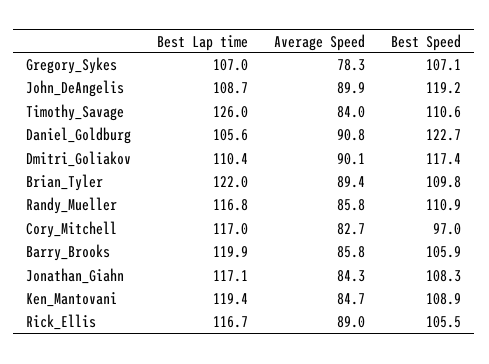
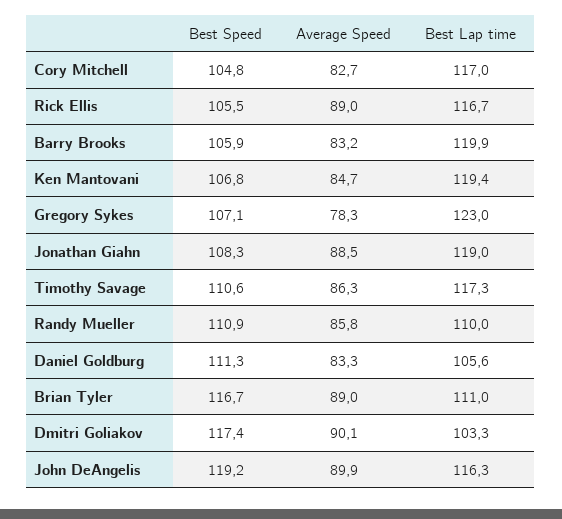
  {
    "Best Lap time": {
-     "Gregory_Sykes": 107,
+     "Gregory_Sykes": 123,
-     "John_DeAngelis": 108.7,
+     "John_DeAngelis": 116.3,
-     "Timothy_Savage": 126,
+     "Timothy_Savage": 117.3,
      "Daniel_Goldburg": 105.6,
-     "Dmitri_Goliakov": 110.4,
+     "Dmitri_Goliakov": 103.3,
-     "Brian_Tyler": 122,
+     "Brian_Tyler": 111,
-     "Randy_Mueller": 116.8,
+     "Randy_Mueller": 110,
      "Cory_Mitchell": 117,
      "Barry_Brooks": 119.9,
-     "Jonathan_Giahn": 117.1,
+     "Jonathan_Giahn": 119,
      "Ken_Mantovani": 119.4,
      "Rick_Ellis": 116.7
    },
    "Average Speed": {
      "Gregory_Sykes": 78.3,
      "John_DeAngelis": 89.9,
-     "Timothy_Savage": 84,
+     "Timothy_Savage": 86.3,
-     "Daniel_Goldburg": 90.8,
+     "Daniel_Goldburg": 83.3,
      "Dmitri_Goliakov": 90.1,
-     "Brian_Tyler": 89.4,
+     "Brian_Tyler": 89,
      "Randy_Mueller": 85.8,
      "Cory_Mitchell": 82.7,
-     "Barry_Brooks": 85.8,
+     "Barry_Brooks": 83.2,
-     "Jonathan_Giahn": 84.3,
+     "Jonathan_Giahn": 88.5,
      "Ken_Mantovani": 84.7,
      "Rick_Ellis": 89
    },
    "Best Speed": {
      "Gregory_Sykes": 107.1,
      "John_DeAngelis": 119.2,
      "Timothy_Savage": 110.6,
-     "Daniel_Goldburg": 122.7,
+     "Daniel_Goldburg": 111.3,
      "Dmitri_Goliakov": 117.4,
-     "Brian_Tyler": 109.8,
+     "Brian_Tyler": 116.7,
      "Randy_Mueller": 110.9,
-     "Cory_Mitchell": 97,
+     "Cory_Mitchell": 104.8,
      "Barry_Brooks": 105.9,
      "Jonathan_Giahn": 108.3,
-     "Ken_Mantovani": 108.9,
+     "Ken_Mantovani": 106.8,
      "Rick_Ellis": 105.5
    }
  }

